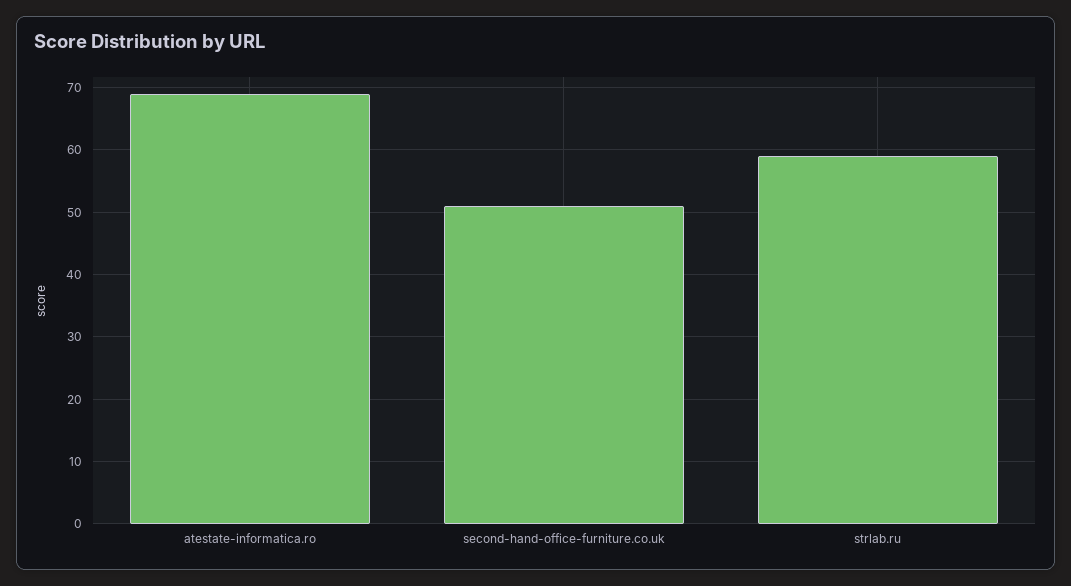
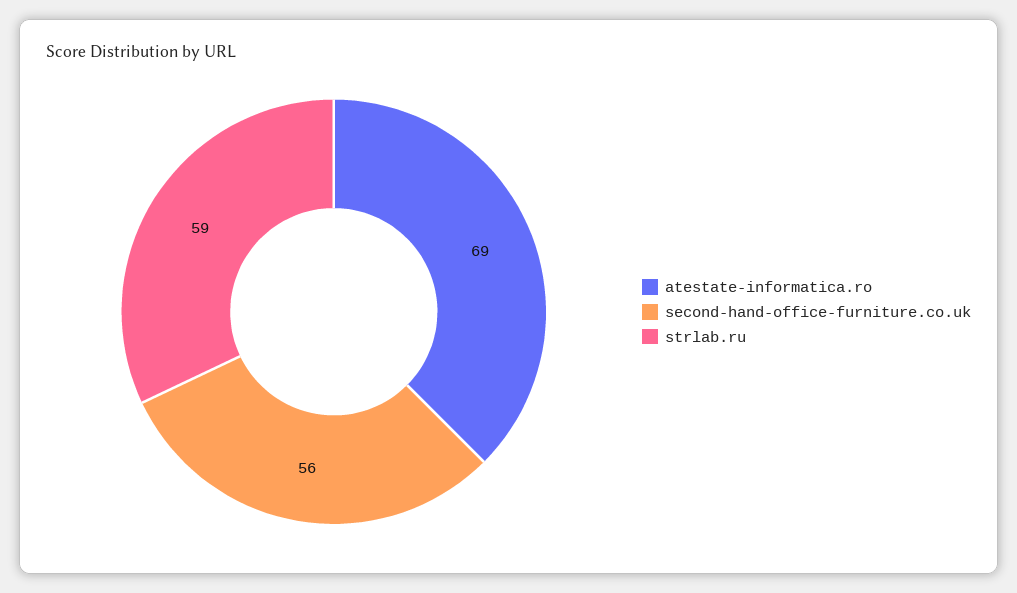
  {
    "atestate-informatica.ro": 69,
-   "second-hand-office-furniture.co.uk": 51,
+   "second-hand-office-furniture.co.uk": 56,
    "strlab.ru": 59
  }

